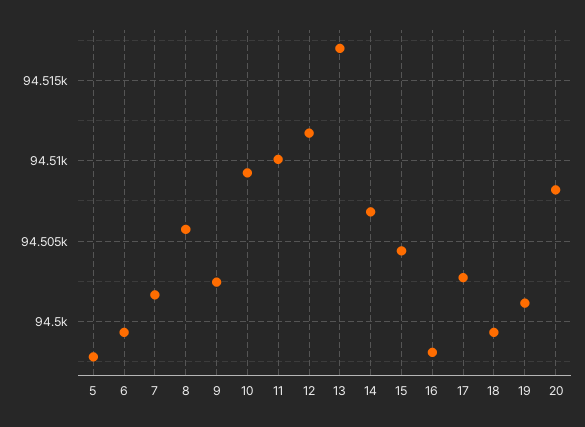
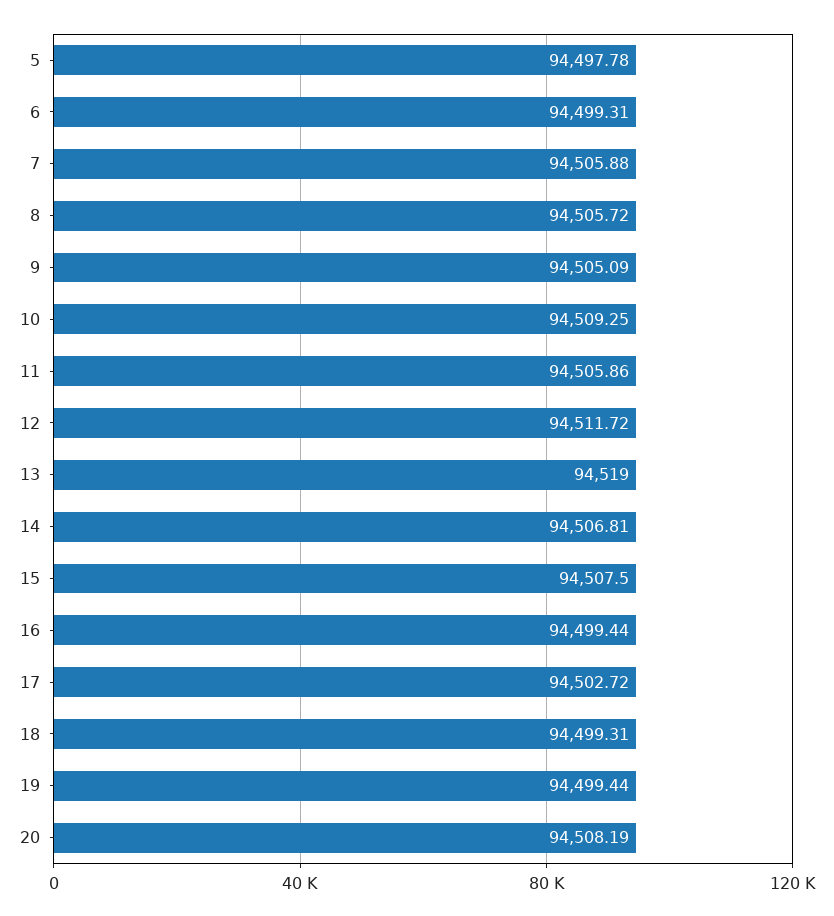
  {
    "5": 94497.78,
    "6": 94499.31,
-   "7": 94501.5,
+   "7": 94505.88,
    "8": 94505.72,
-   "9": 94502.5,
+   "9": 94505.09,
    "10": 94509.25,
-   "11": 94510,
+   "11": 94505.86,
    "12": 94511.72,
-   "13": 94517,
+   "13": 94519,
    "14": 94506.81,
-   "15": 94504.5,
+   "15": 94507.5,
-   "16": 94498,
+   "16": 94499.44,
    "17": 94502.72,
    "18": 94499.31,
-   "19": 94501,
+   "19": 94499.44,
    "20": 94508.19
  }

